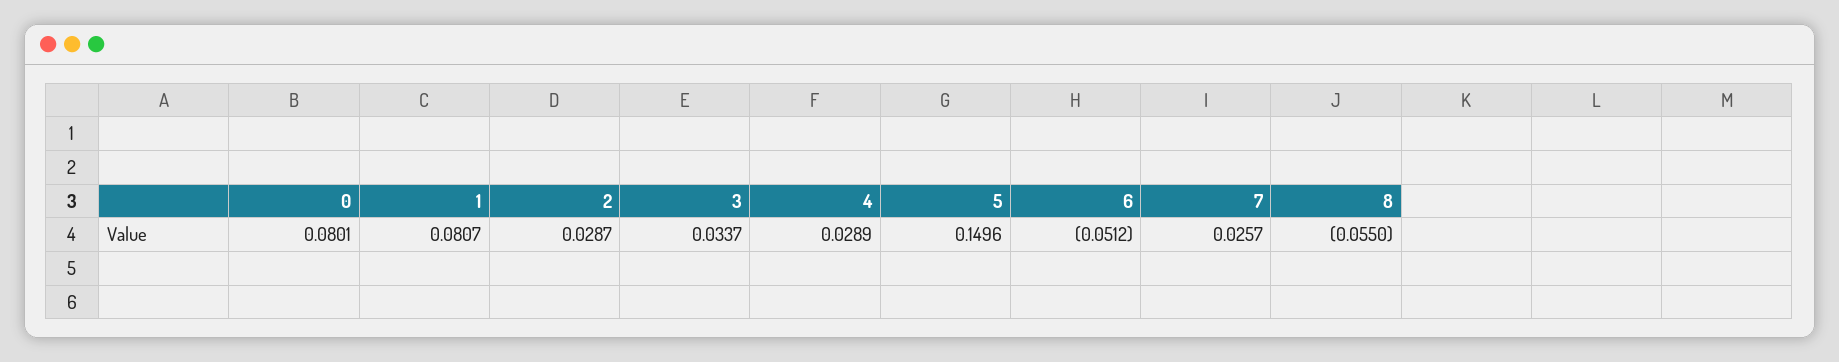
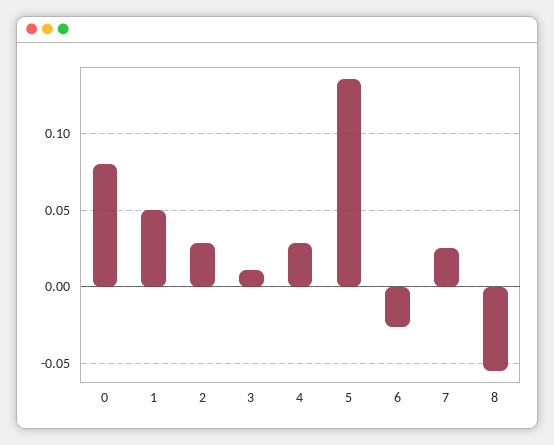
  {
    "0": 0.0801,
-   "1": 0.0807,
+   "1": 0.05,
    "2": 0.0287,
-   "3": 0.0337,
+   "3": 0.01,
    "4": 0.0289,
-   "5": 0.1496,
+   "5": 0.135,
-   "6": -0.0512,
+   "6": -0.025,
    "7": 0.0257,
    "8": -0.055
  }

